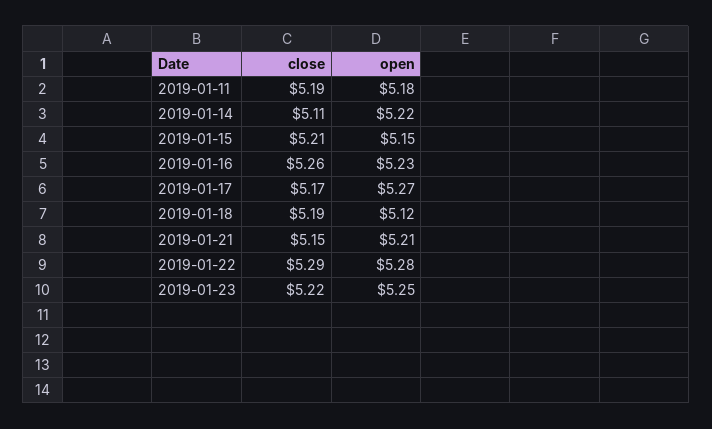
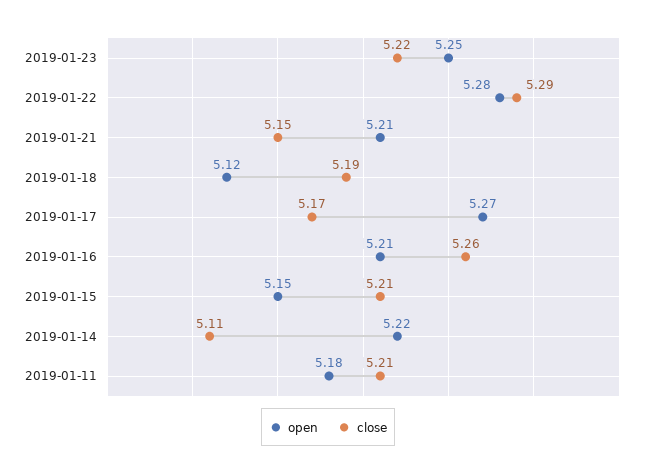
  {
    "close": {
-     "2019-01-11": 5.19,
+     "2019-01-11": 5.21,
      "2019-01-14": 5.11,
      "2019-01-15": 5.21,
      "2019-01-16": 5.26,
      "2019-01-17": 5.17,
      "2019-01-18": 5.19,
      "2019-01-21": 5.15,
      "2019-01-22": 5.29,
      "2019-01-23": 5.22
    },
    "open": {
      "2019-01-11": 5.18,
      "2019-01-14": 5.22,
      "2019-01-15": 5.15,
-     "2019-01-16": 5.23,
+     "2019-01-16": 5.21,
      "2019-01-17": 5.27,
      "2019-01-18": 5.12,
      "2019-01-21": 5.21,
      "2019-01-22": 5.28,
      "2019-01-23": 5.25
    }
  }

